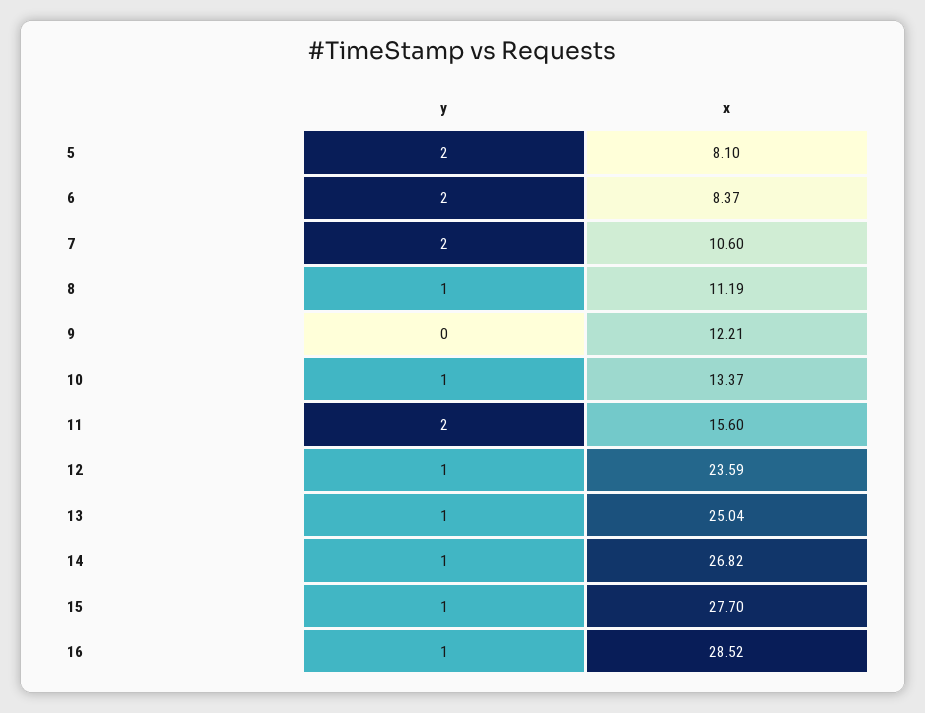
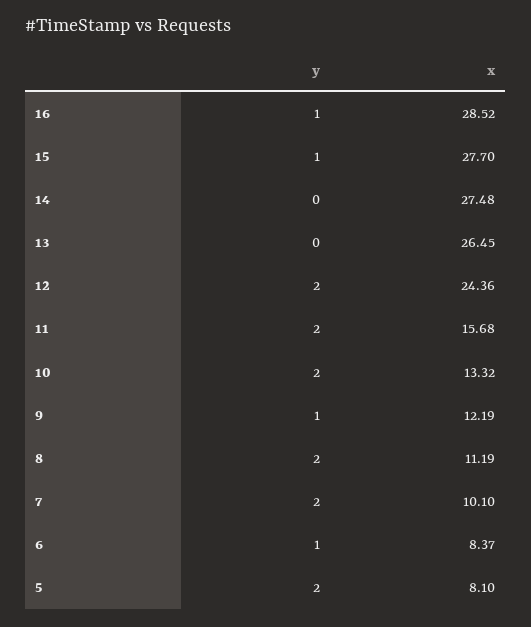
  {
    "y": {
      "5": 2,
-     "6": 2,
+     "6": 1,
      "7": 2,
-     "8": 1,
+     "8": 2,
-     "9": 0,
+     "9": 1,
-     "10": 1,
+     "10": 2,
      "11": 2,
-     "12": 1,
+     "12": 2,
-     "13": 1,
+     "13": 0,
-     "14": 1,
+     "14": 0,
      "15": 1,
      "16": 1
    },
    "x": {
      "5": 8.1,
      "6": 8.37,
-     "7": 10.6,
+     "7": 10.1,
      "8": 11.19,
-     "9": 12.21,
+     "9": 12.19,
-     "10": 13.37,
+     "10": 13.32,
-     "11": 15.6,
+     "11": 15.68,
-     "12": 23.59,
+     "12": 24.36,
-     "13": 25.04,
+     "13": 26.45,
-     "14": 26.82,
+     "14": 27.48,
      "15": 27.7,
      "16": 28.52
    }
  }

